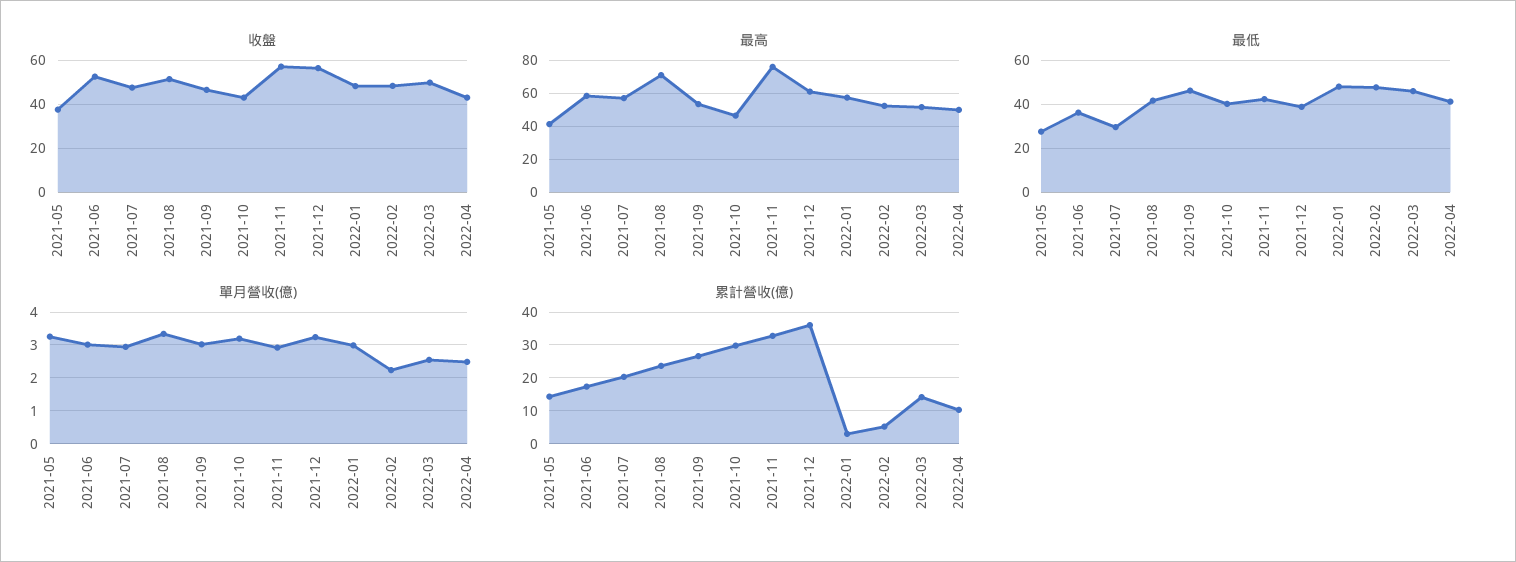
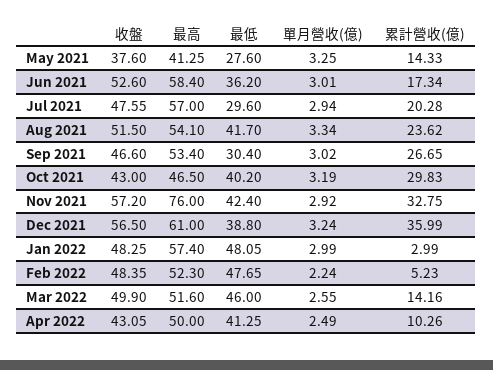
  {
    "收盤": {
      "2021-05": 37.6,
      "2021-06": 52.6,
      "2021-07": 47.55,
      "2021-08": 51.5,
      "2021-09": 46.6,
      "2021-10": 43,
      "2021-11": 57.2,
      "2021-12": 56.5,
      "2022-01": 48.25,
      "2022-02": 48.35,
      "2022-03": 49.9,
      "2022-04": 43.05
    },
    "最高": {
      "2021-05": 41.25,
      "2021-06": 58.4,
      "2021-07": 57,
-     "2021-08": 70,
+     "2021-08": 54.1,
      "2021-09": 53.4,
      "2021-10": 46.5,
      "2021-11": 76,
      "2021-12": 61,
      "2022-01": 57.4,
      "2022-02": 52.3,
      "2022-03": 51.6,
      "2022-04": 50
    },
    "最低": {
      "2021-05": 27.6,
      "2021-06": 36.2,
      "2021-07": 29.6,
      "2021-08": 41.7,
-     "2021-09": 45,
+     "2021-09": 30.4,
      "2021-10": 40.2,
      "2021-11": 42.4,
      "2021-12": 38.8,
      "2022-01": 48.05,
      "2022-02": 47.65,
      "2022-03": 46,
      "2022-04": 41.25
    },
    "單月營收(億)": {
      "2021-05": 3.25,
      "2021-06": 3.01,
      "2021-07": 2.94,
      "2021-08": 3.34,
      "2021-09": 3.02,
      "2021-10": 3.19,
      "2021-11": 2.92,
      "2021-12": 3.24,
      "2022-01": 2.99,
      "2022-02": 2.24,
      "2022-03": 2.55,
      "2022-04": 2.49
    },
    "累計營收(億)": {
      "2021-05": 14.33,
      "2021-06": 17.34,
      "2021-07": 20.28,
      "2021-08": 23.62,
      "2021-09": 26.65,
      "2021-10": 29.83,
      "2021-11": 32.75,
      "2021-12": 35.99,
      "2022-01": 2.99,
      "2022-02": 5.23,
      "2022-03": 14.16,
      "2022-04": 10.26
    }
  }

